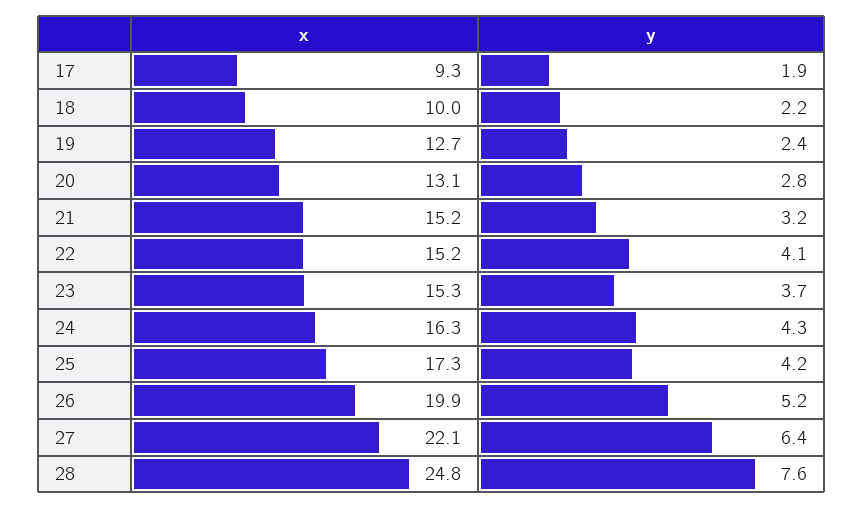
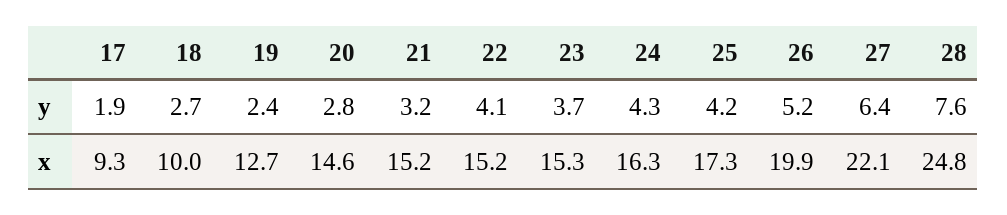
  {
    "x": {
      "17": 9.3,
      "18": 10,
      "19": 12.7,
-     "20": 13.1,
+     "20": 14.6,
      "21": 15.2,
      "22": 15.2,
      "23": 15.3,
      "24": 16.3,
      "25": 17.3,
      "26": 19.9,
      "27": 22.1,
      "28": 24.8
    },
    "y": {
      "17": 1.9,
-     "18": 2.2,
+     "18": 2.7,
      "19": 2.4,
      "20": 2.8,
      "21": 3.2,
      "22": 4.1,
      "23": 3.7,
      "24": 4.3,
      "25": 4.2,
      "26": 5.2,
      "27": 6.4,
      "28": 7.6
    }
  }

